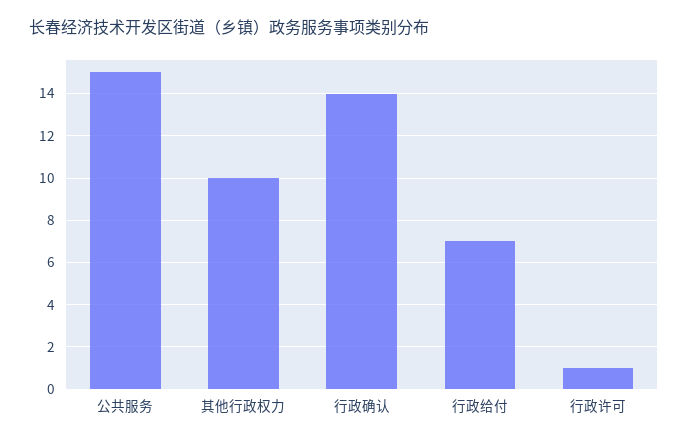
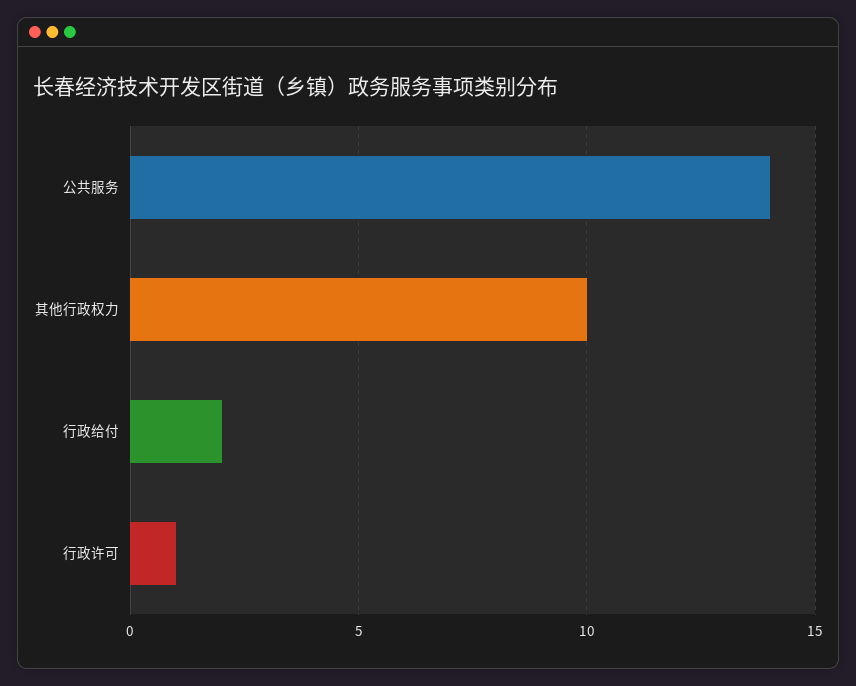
  {
-   "公共服务": 15,
+   "公共服务": 14,
    "其他行政权力": 10,
-   "行政确认": 14,
-   "行政给付": 7,
+   "行政给付": 2,
    "行政许可": 1
  }

